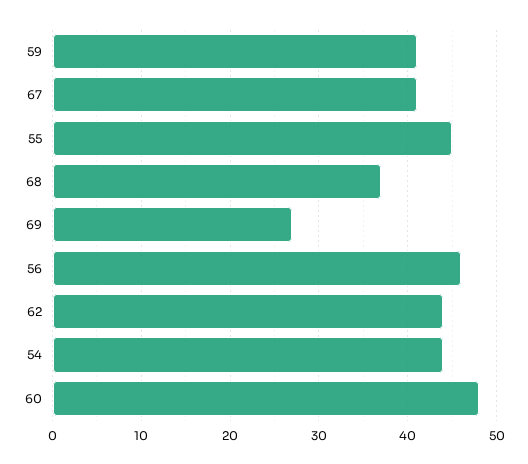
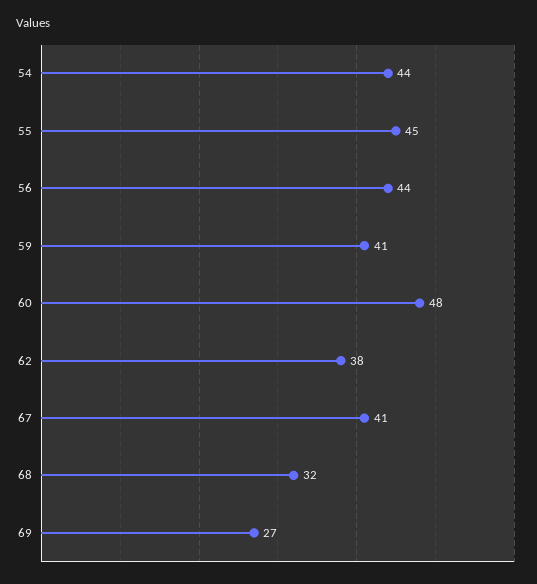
  {
    "59": 41,
    "67": 41,
    "55": 45,
-   "68": 37,
+   "68": 32,
    "69": 27,
-   "56": 46,
+   "56": 44,
-   "62": 44,
+   "62": 38,
    "54": 44,
    "60": 48
  }

